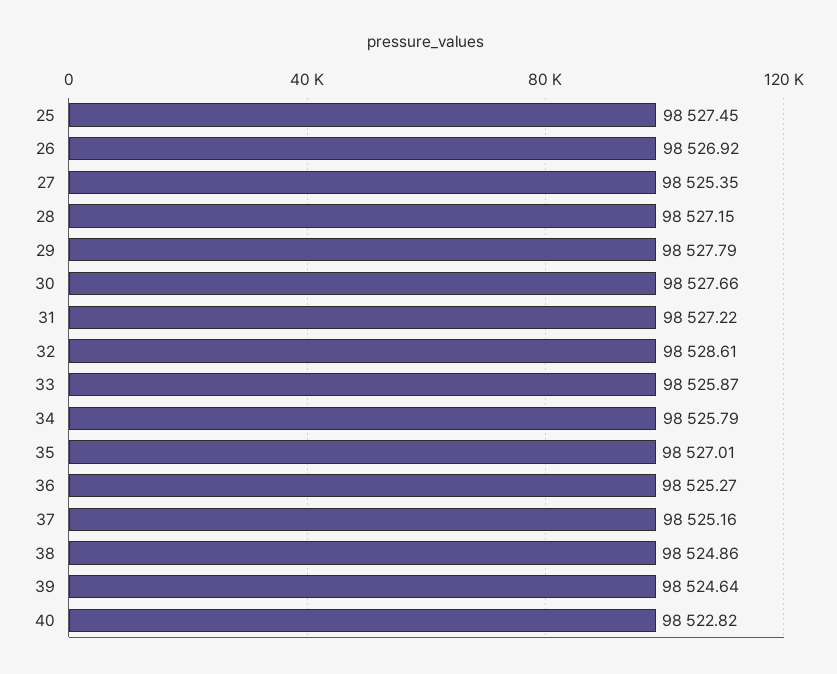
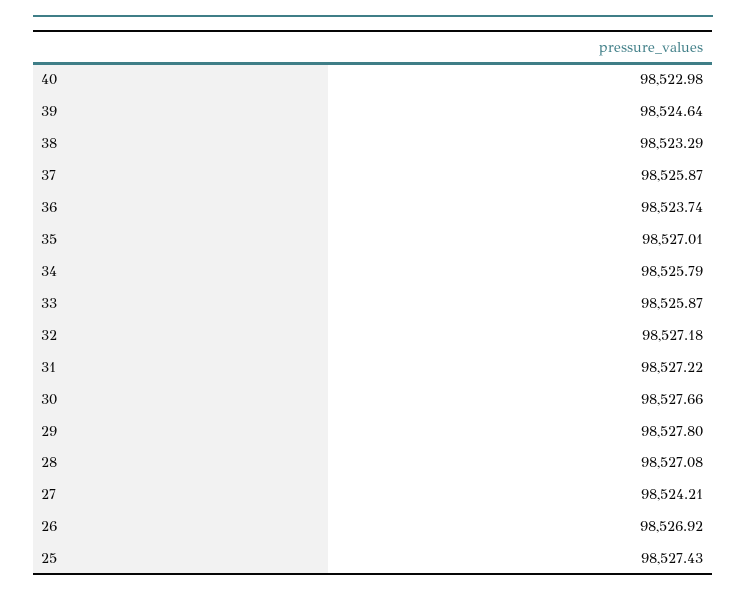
  {
-   "25": 98527.45,
+   "25": 98527.43,
    "26": 98526.92,
-   "27": 98525.35,
+   "27": 98524.21,
-   "28": 98527.15,
+   "28": 98527.08,
-   "29": 98527.79,
+   "29": 98527.8,
    "30": 98527.66,
    "31": 98527.22,
-   "32": 98528.61,
+   "32": 98527.18,
    "33": 98525.87,
    "34": 98525.79,
    "35": 98527.01,
-   "36": 98525.27,
+   "36": 98523.74,
-   "37": 98525.16,
+   "37": 98525.87,
-   "38": 98524.86,
+   "38": 98523.29,
    "39": 98524.64,
-   "40": 98522.82
+   "40": 98522.98
  }

